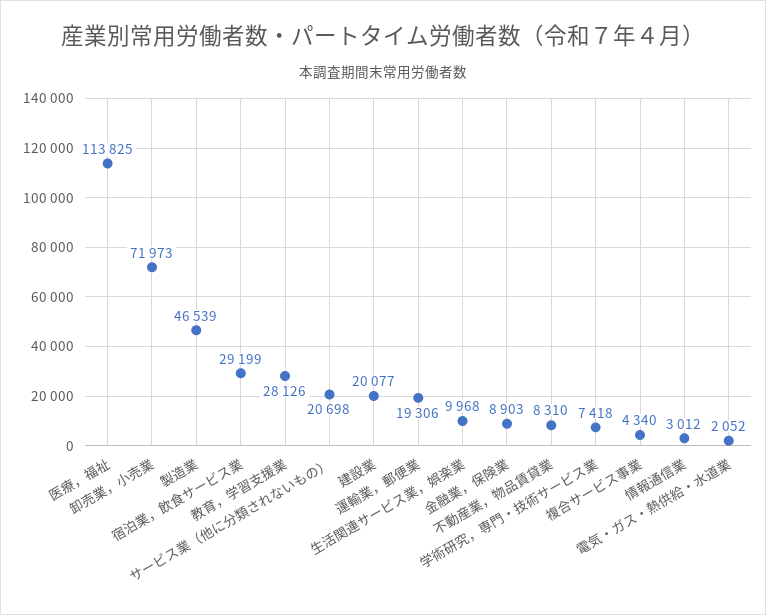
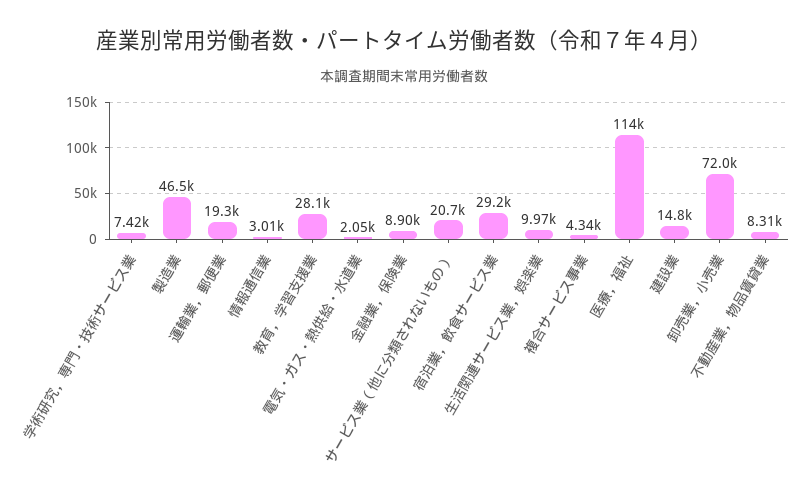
  {
    "医療，福祉": 113825,
    "卸売業，小売業": 71973,
    "製造業": 46539,
    "宿泊業，飲食サービス業": 29199,
    "教育，学習支援業": 28126,
    "サービス業（他に分類されないもの）": 20698,
-   "建設業": 20077,
+   "建設業": 14800,
    "運輸業，郵便業": 19306,
    "生活関連サービス業，娯楽業": 9968,
    "金融業，保険業": 8903,
    "不動産業，物品賃貸業": 8310,
    "学術研究，専門・技術サービス業": 7418,
    "複合サービス事業": 4340,
    "情報通信業": 3012,
    "電気・ガス・熱供給・水道業": 2052
  }

